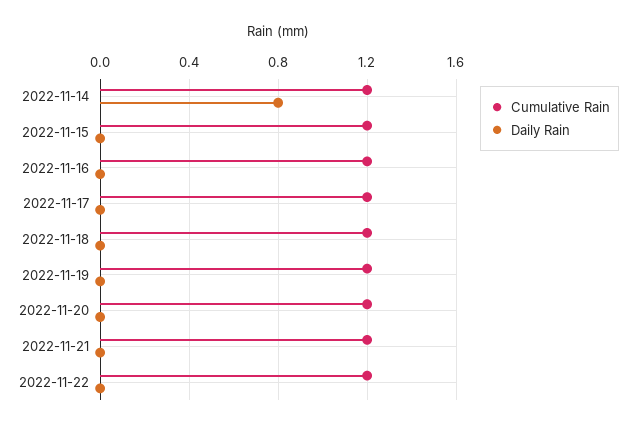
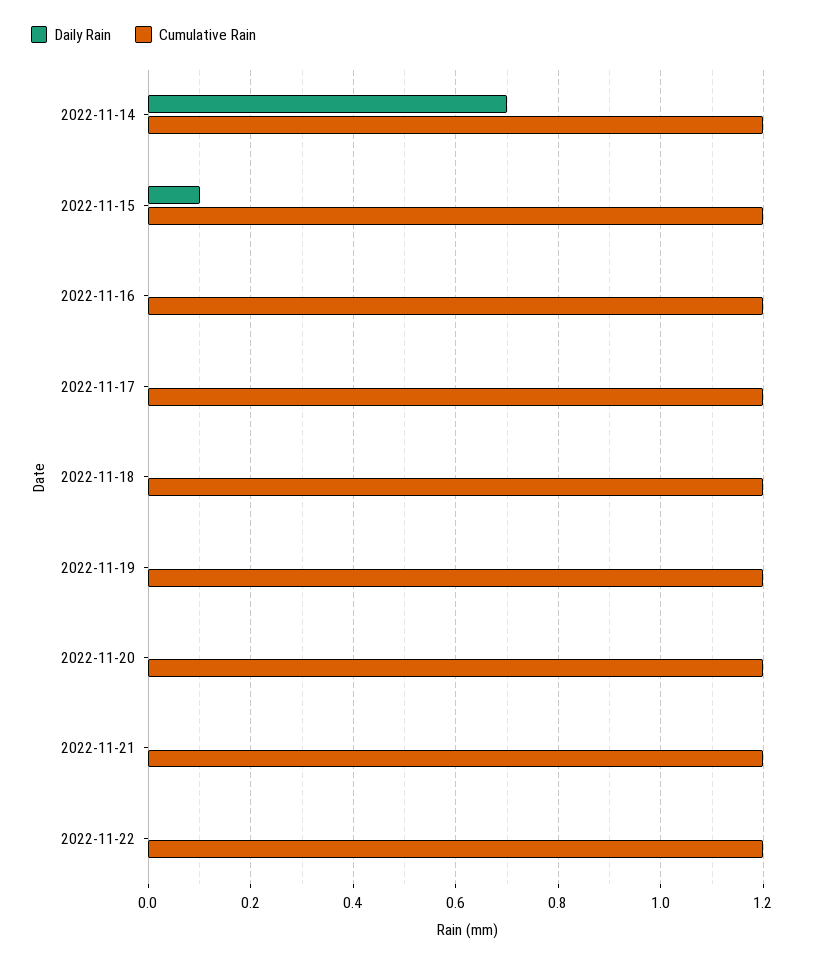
  {
    "Cumulative Rain": {
      "2022-11-14": 1.2,
      "2022-11-15": 1.2,
      "2022-11-16": 1.2,
      "2022-11-17": 1.2,
      "2022-11-18": 1.2,
      "2022-11-19": 1.2,
      "2022-11-20": 1.2,
      "2022-11-21": 1.2,
      "2022-11-22": 1.2
    },
    "Daily Rain": {
-     "2022-11-14": 0.8,
+     "2022-11-14": 0.7,
-     "2022-11-15": 0,
+     "2022-11-15": 0.1,
      "2022-11-16": 0,
      "2022-11-17": 0,
      "2022-11-18": 0,
      "2022-11-19": 0,
      "2022-11-20": 0,
      "2022-11-21": 0,
      "2022-11-22": 0
    }
  }

